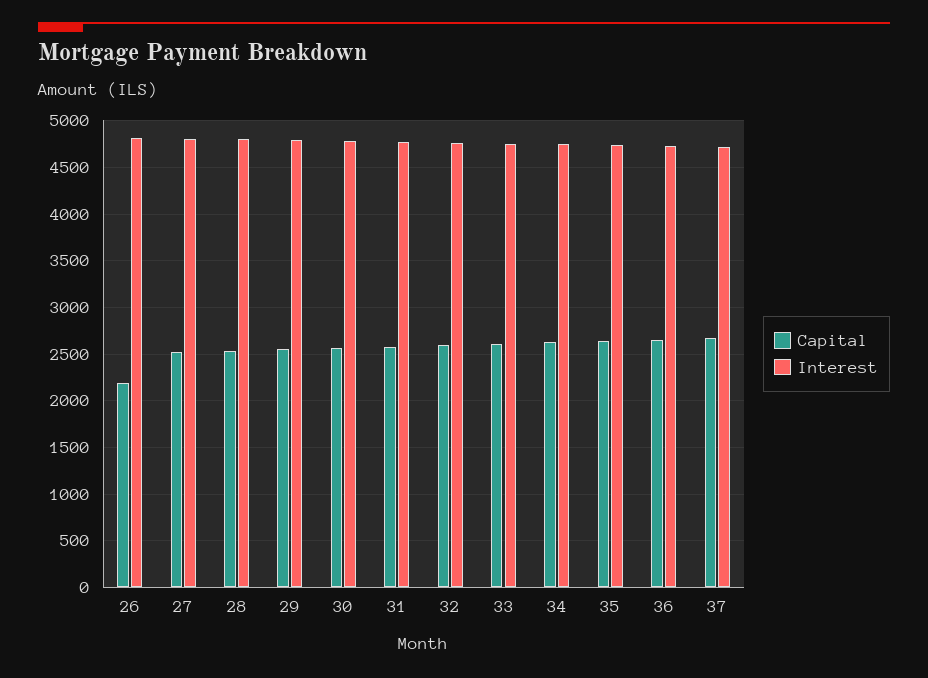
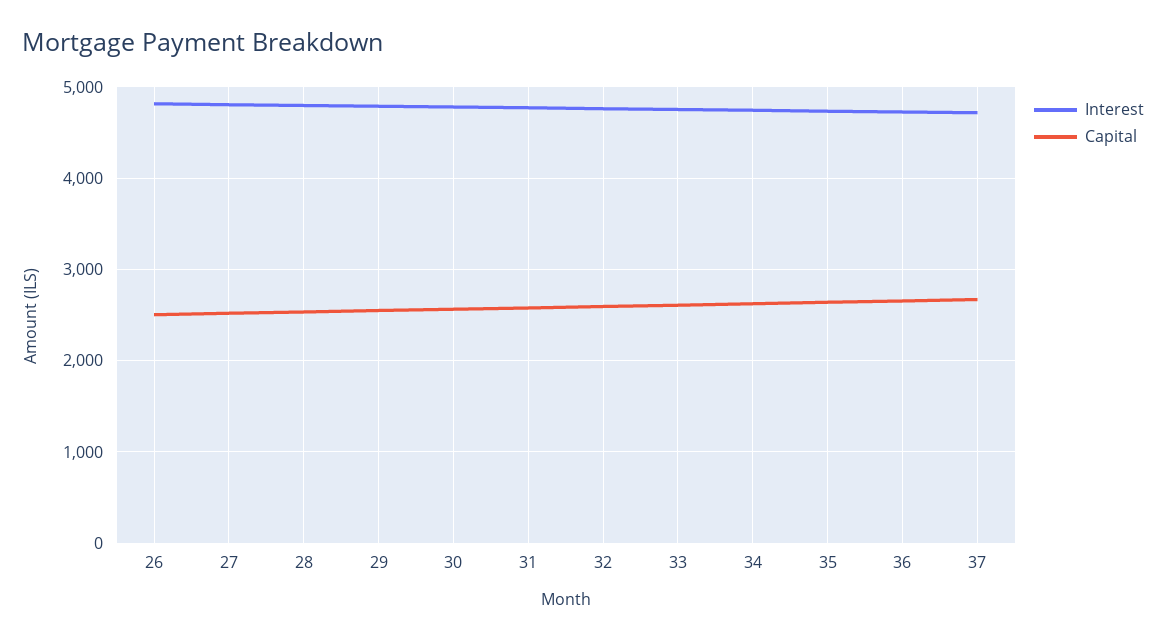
  {
    "Capital": {
-     "26": 2200,
+     "26": 2500,
      "27": 2500,
      "28": 2500,
      "29": 2500,
      "30": 2600,
      "31": 2600,
      "32": 2600,
      "33": 2600,
      "34": 2600,
      "35": 2600,
      "36": 2700,
      "37": 2700
    },
    "Interest": {
      "26": 4800,
      "27": 4800,
      "28": 4800,
      "29": 4800,
      "30": 4800,
      "31": 4800,
      "32": 4800,
      "33": 4800,
      "34": 4700,
      "35": 4700,
      "36": 4700,
      "37": 4700
    }
  }

